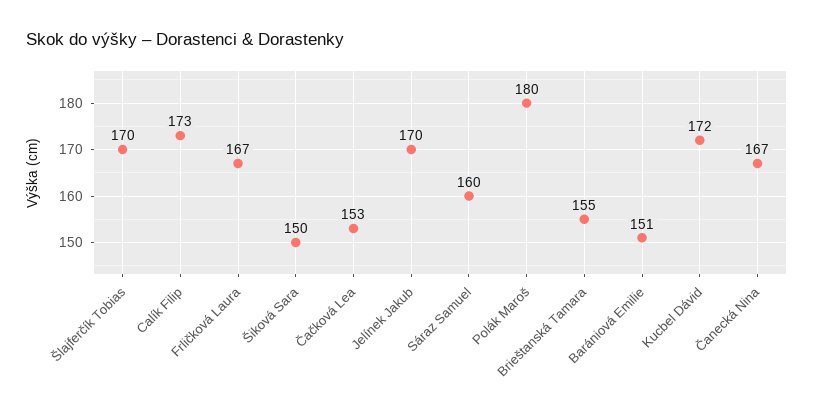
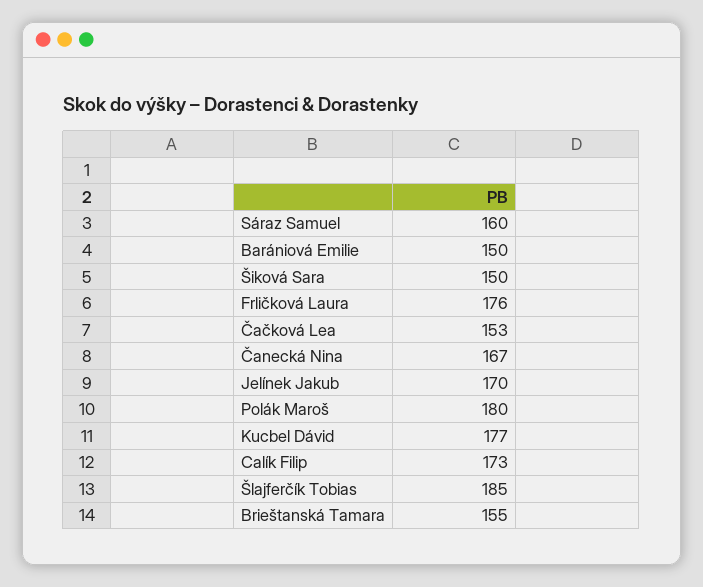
  {
-   "Šlajferčík Tobias": 170,
+   "Šlajferčík Tobias": 185,
    "Calík Filip": 173,
-   "Frličková Laura": 167,
+   "Frličková Laura": 176,
    "Šiková Sara": 150,
    "Čačková Lea": 153,
    "Jelínek Jakub": 170,
    "Sáraz Samuel": 160,
    "Polák Maroš": 180,
    "Brieštanská Tamara": 155,
-   "Barániová Emilie": 151,
+   "Barániová Emilie": 150,
-   "Kucbel Dávid": 172,
+   "Kucbel Dávid": 177,
    "Čanecká Nina": 167
  }

